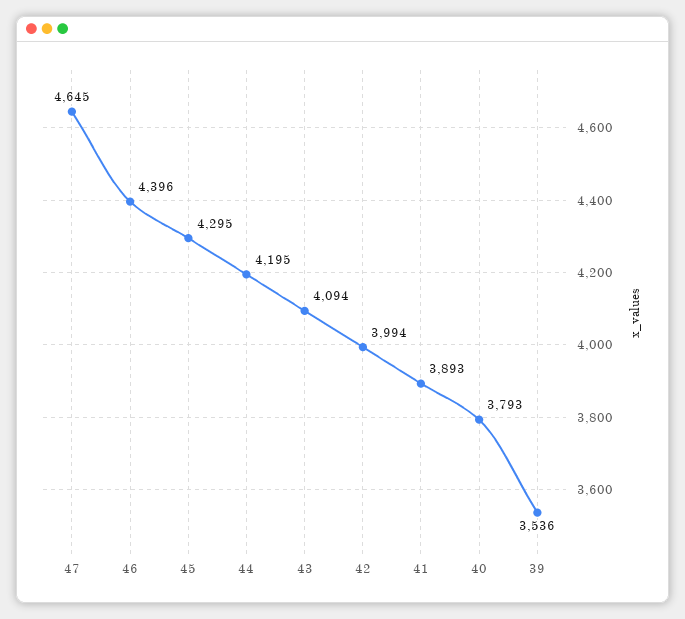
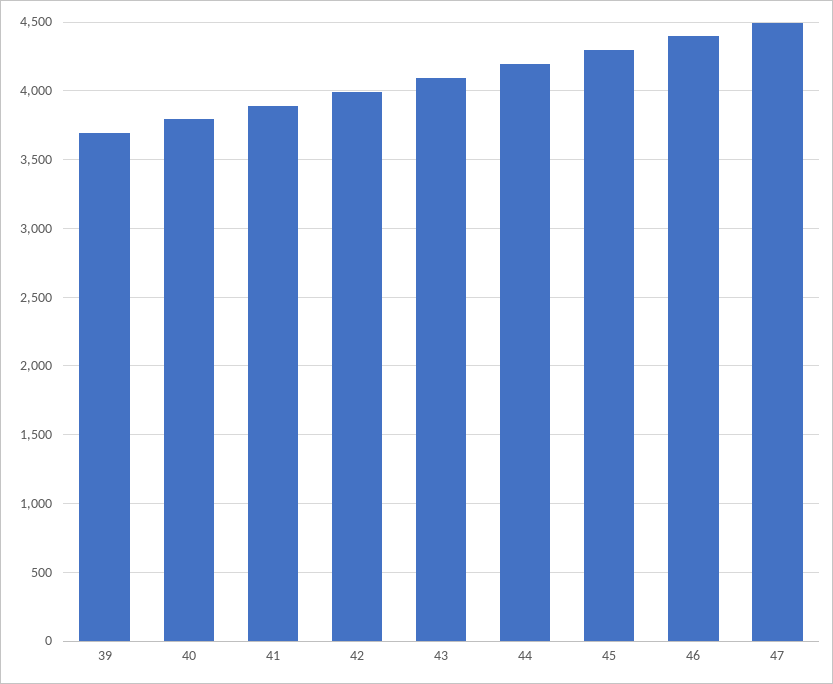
  {
-   "47": 4645,
+   "47": 4500,
    "46": 4396,
    "45": 4295,
    "44": 4195,
    "43": 4094,
    "42": 3994,
    "41": 3893,
    "40": 3793,
-   "39": 3536
+   "39": 3700
  }

